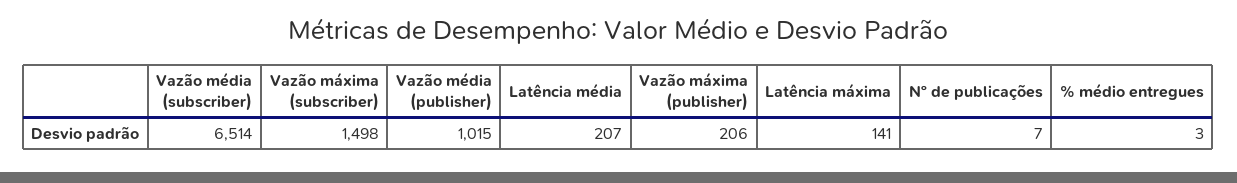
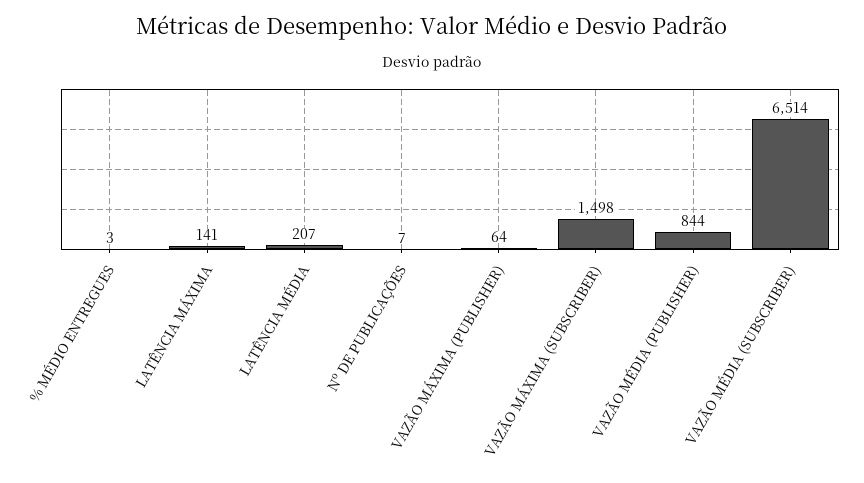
  {
    "Vazão média (subscriber)": 6514,
    "Vazão máxima (subscriber)": 1498,
-   "Vazão média (publisher)": 1015,
+   "Vazão média (publisher)": 844,
    "Latência média": 207,
-   "Vazão máxima (publisher)": 206,
+   "Vazão máxima (publisher)": 64,
    "Latência máxima": 141,
    "Nº de publicações": 7,
    "% médio entregues": 3
  }

